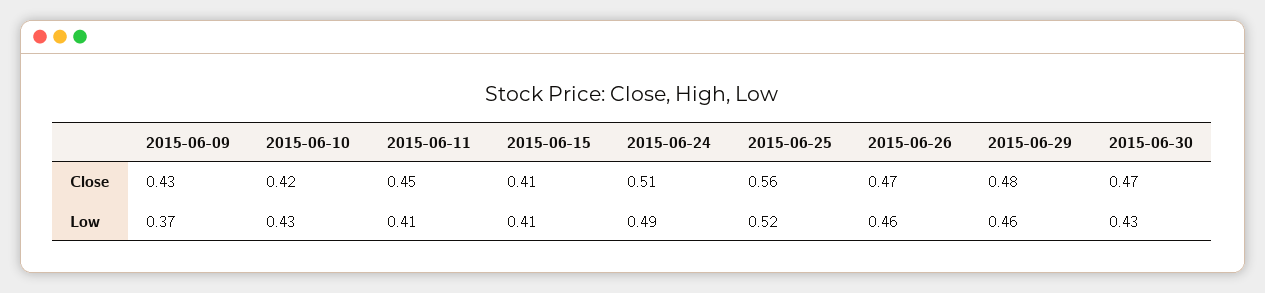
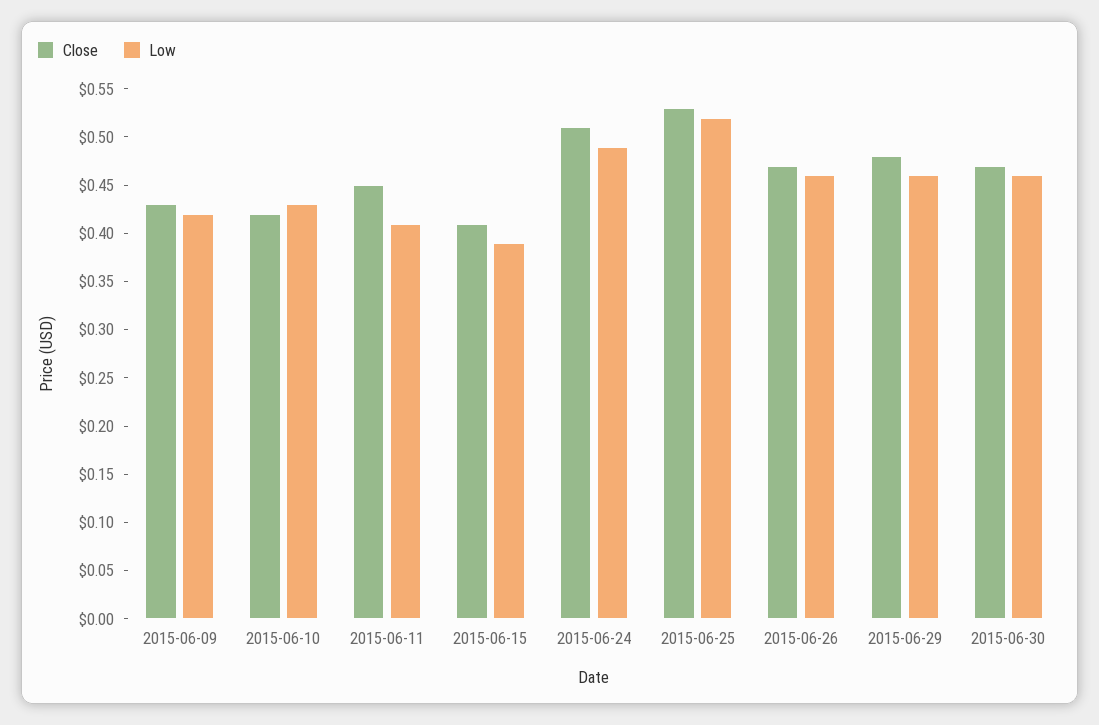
  {
    "Close": {
      "2015-06-09": 0.43,
      "2015-06-10": 0.42,
      "2015-06-11": 0.45,
      "2015-06-15": 0.41,
      "2015-06-24": 0.51,
-     "2015-06-25": 0.56,
+     "2015-06-25": 0.53,
      "2015-06-26": 0.47,
      "2015-06-29": 0.48,
      "2015-06-30": 0.47
    },
    "Low": {
-     "2015-06-09": 0.37,
+     "2015-06-09": 0.42,
      "2015-06-10": 0.43,
      "2015-06-11": 0.41,
-     "2015-06-15": 0.41,
+     "2015-06-15": 0.39,
      "2015-06-24": 0.49,
      "2015-06-25": 0.52,
      "2015-06-26": 0.46,
      "2015-06-29": 0.46,
-     "2015-06-30": 0.43
+     "2015-06-30": 0.46
    }
  }

